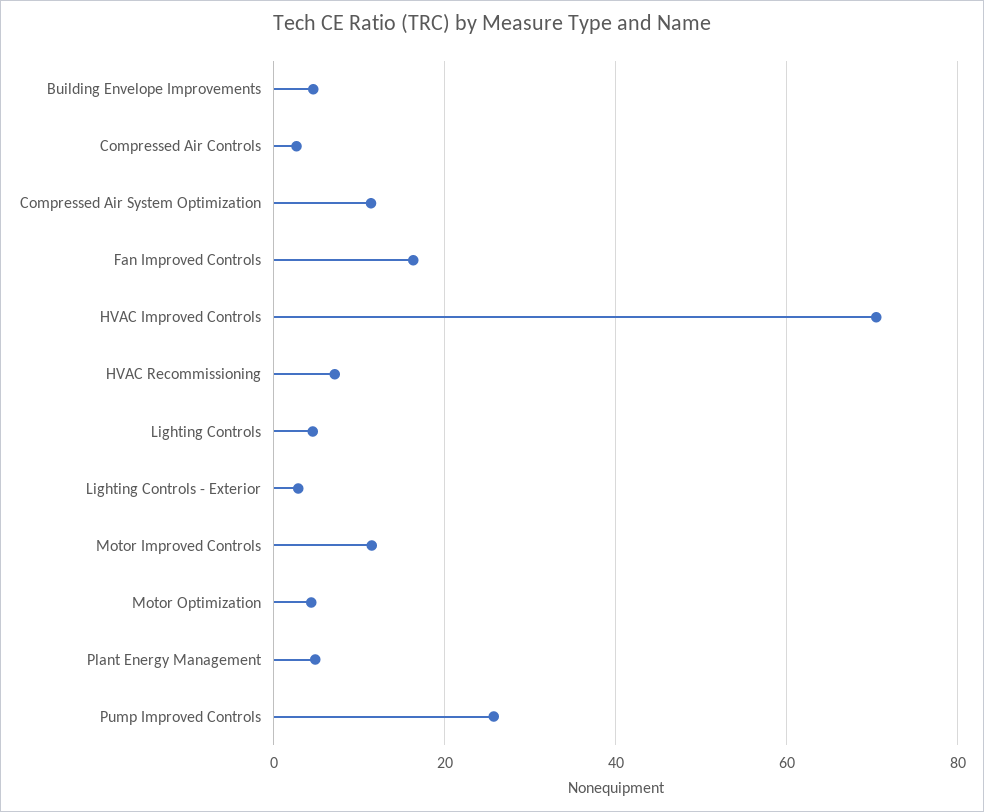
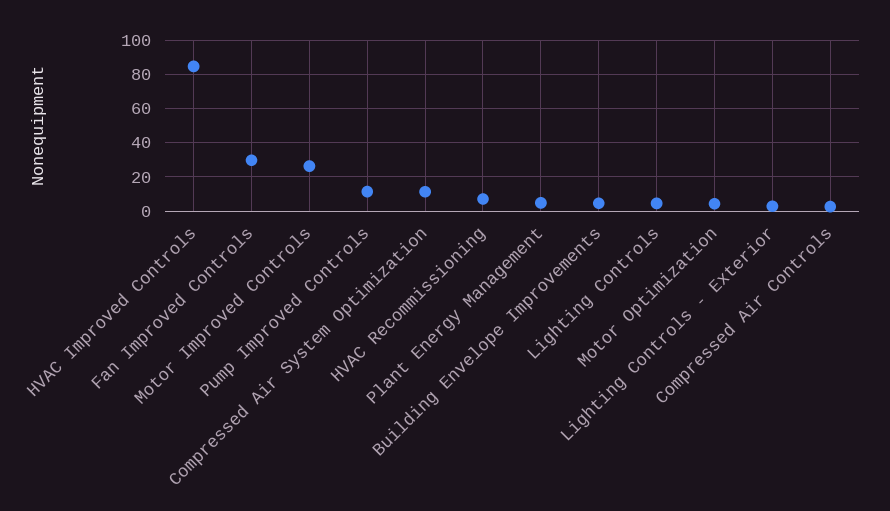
  {
    "Building Envelope Improvements": 4,
    "Compressed Air Controls": 2,
    "Compressed Air System Optimization": 12,
-   "Fan Improved Controls": 16,
+   "Fan Improved Controls": 30,
-   "HVAC Improved Controls": 70,
+   "HVAC Improved Controls": 85,
    "HVAC Recommissioning": 8,
    "Lighting Controls": 4,
    "Lighting Controls - Exterior": 2,
-   "Motor Improved Controls": 12,
+   "Motor Improved Controls": 25,
    "Motor Optimization": 4,
    "Plant Energy Management": 4,
-   "Pump Improved Controls": 26
+   "Pump Improved Controls": 10
  }

